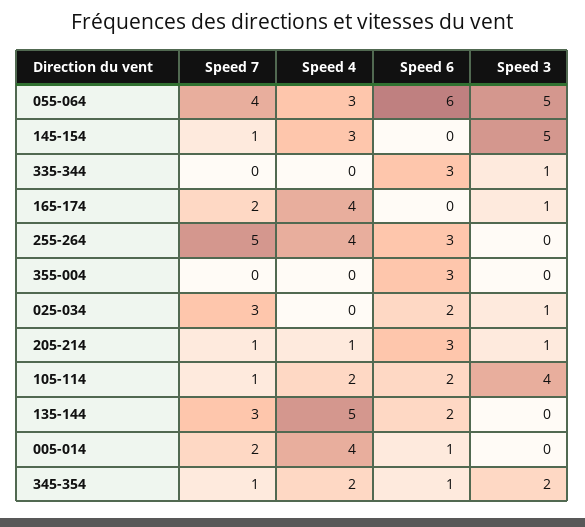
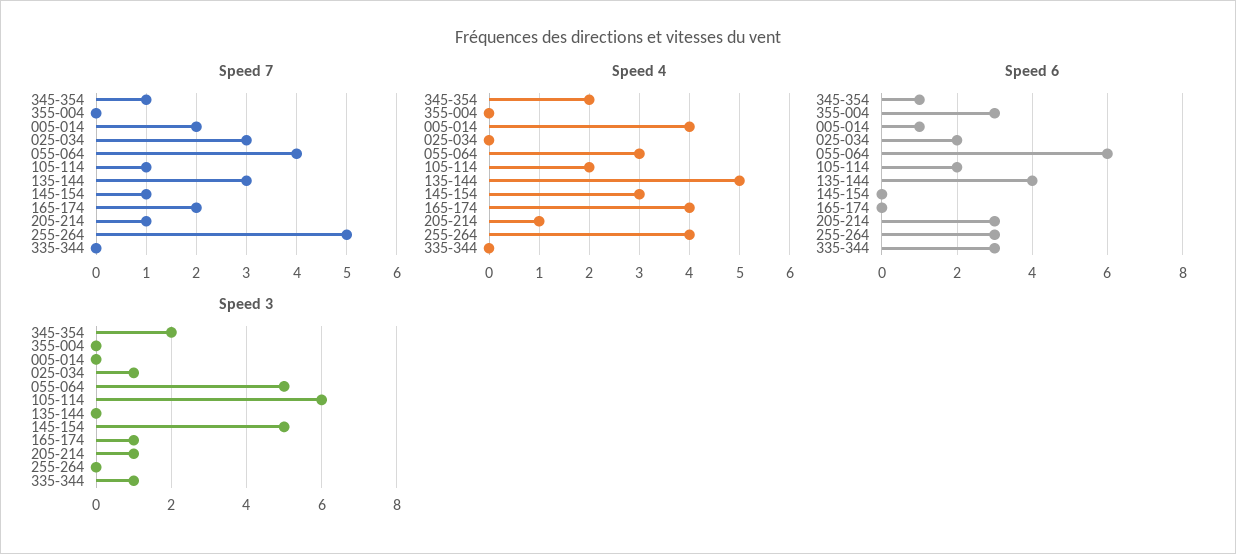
  {
    "Speed 7": {
      "055-064": 4,
      "145-154": 1,
      "335-344": 0,
      "165-174": 2,
      "255-264": 5,
      "355-004": 0,
      "025-034": 3,
      "205-214": 1,
      "105-114": 1,
      "135-144": 3,
      "005-014": 2,
      "345-354": 1
    },
    "Speed 4": {
      "055-064": 3,
      "145-154": 3,
      "335-344": 0,
      "165-174": 4,
      "255-264": 4,
      "355-004": 0,
      "025-034": 0,
      "205-214": 1,
      "105-114": 2,
      "135-144": 5,
      "005-014": 4,
      "345-354": 2
    },
    "Speed 6": {
      "055-064": 6,
      "145-154": 0,
      "335-344": 3,
      "165-174": 0,
      "255-264": 3,
      "355-004": 3,
      "025-034": 2,
      "205-214": 3,
      "105-114": 2,
-     "135-144": 2,
+     "135-144": 4,
      "005-014": 1,
      "345-354": 1
    },
    "Speed 3": {
      "055-064": 5,
      "145-154": 5,
      "335-344": 1,
      "165-174": 1,
      "255-264": 0,
      "355-004": 0,
      "025-034": 1,
      "205-214": 1,
-     "105-114": 4,
+     "105-114": 6,
      "135-144": 0,
      "005-014": 0,
      "345-354": 2
    }
  }

